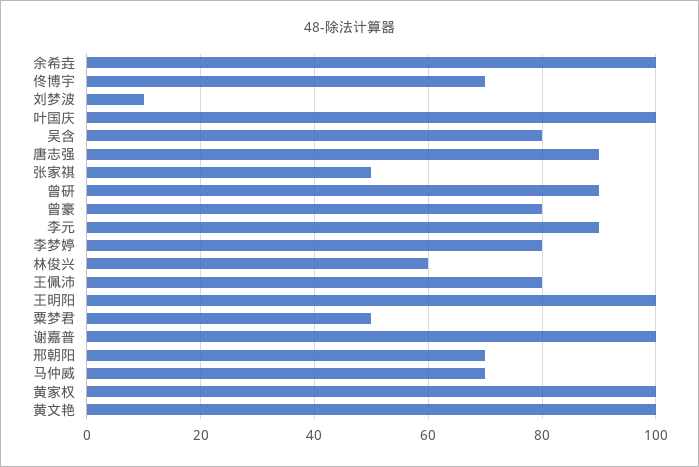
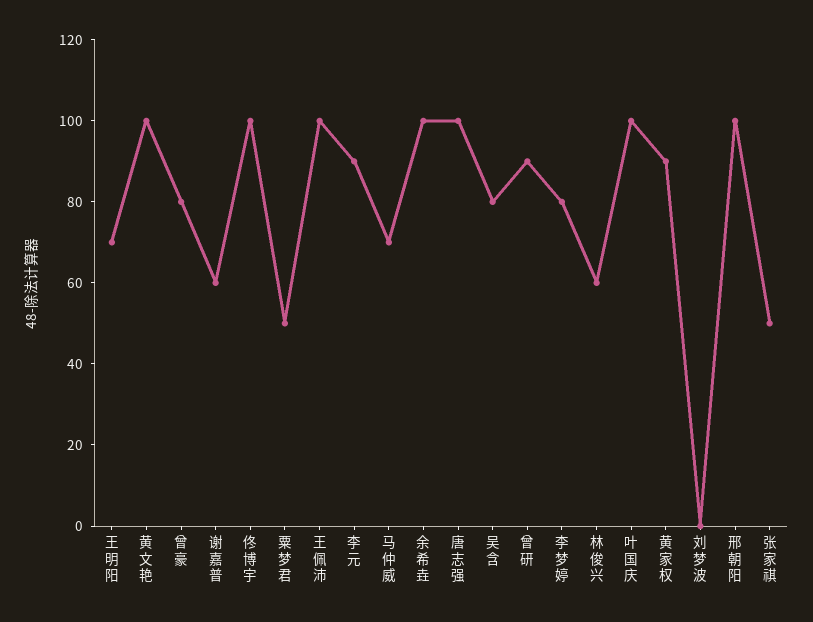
  {
    "余希垚": 100,
-   "佟博宇": 70,
+   "佟博宇": 100,
-   "刘梦波": 10,
+   "刘梦波": 0,
    "叶国庆": 100,
    "吴含": 80,
-   "唐志强": 90,
+   "唐志强": 100,
    "张家祺": 50,
    "曾研": 90,
    "曾豪": 80,
    "李元": 90,
    "李梦婷": 80,
    "林俊兴": 60,
-   "王佩沛": 80,
+   "王佩沛": 100,
-   "王明阳": 100,
+   "王明阳": 70,
    "粟梦君": 50,
-   "谢嘉普": 100,
+   "谢嘉普": 60,
-   "邢朝阳": 70,
+   "邢朝阳": 100,
    "马仲威": 70,
-   "黄家权": 100,
+   "黄家权": 90,
    "黄文艳": 100
  }

